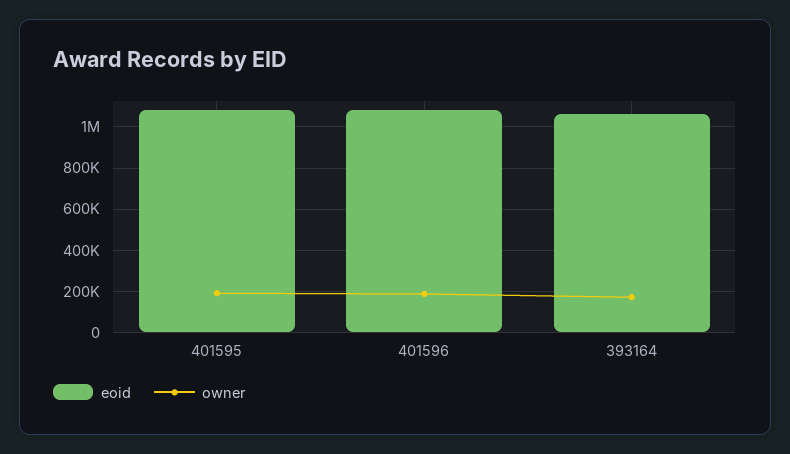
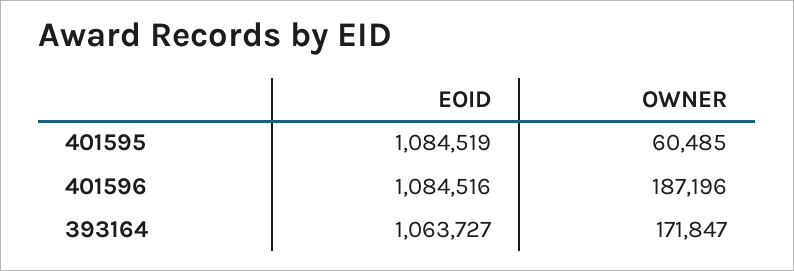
  {
    "eoid": {
      "401595": 1084519,
      "401596": 1084516,
      "393164": 1063727
    },
    "owner": {
-     "401595": 200000,
+     "401595": 60485,
      "401596": 187196,
      "393164": 171847
    }
  }

